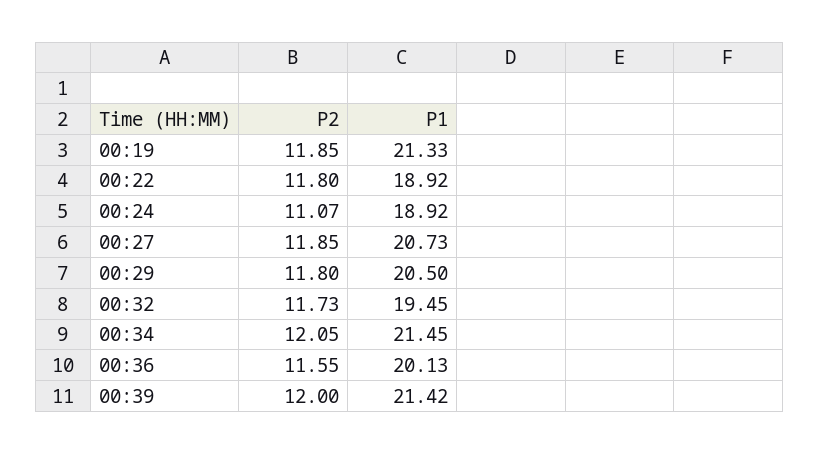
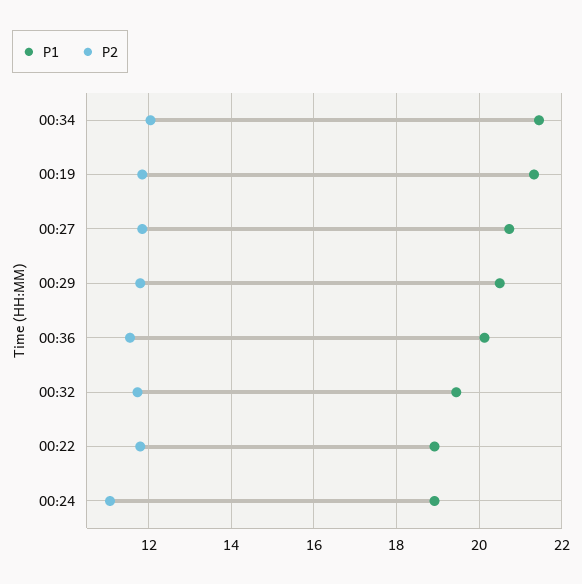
  {
    "P2": {
      "00:19": 11.85,
      "00:22": 11.8,
      "00:24": 11.07,
      "00:27": 11.85,
      "00:29": 11.8,
      "00:32": 11.73,
      "00:34": 12.05,
-     "00:36": 11.55,
+     "00:36": 11.55
-     "00:39": 12
    },
    "P1": {
      "00:19": 21.33,
      "00:22": 18.92,
      "00:24": 18.92,
      "00:27": 20.73,
      "00:29": 20.5,
      "00:32": 19.45,
      "00:34": 21.45,
-     "00:36": 20.13,
+     "00:36": 20.13
-     "00:39": 21.42
    }
  }

